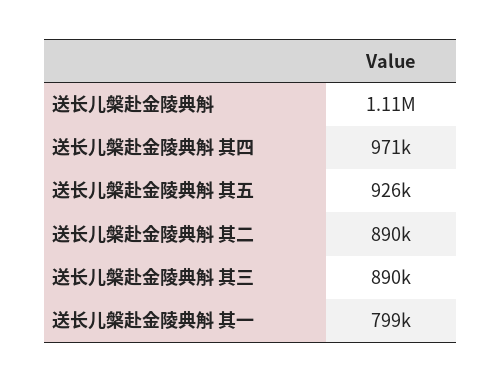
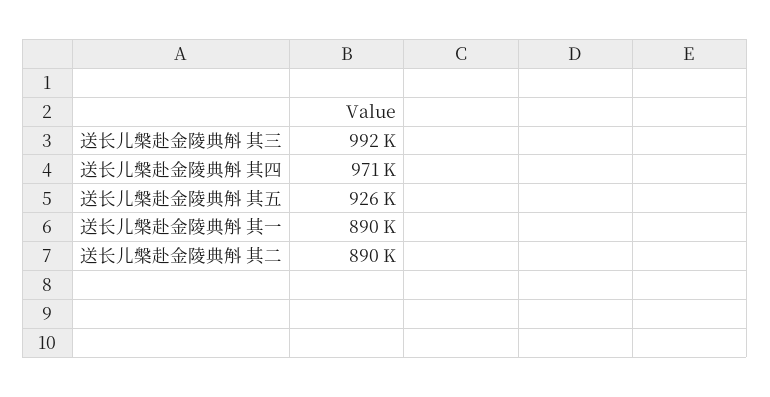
  {
-   "送长儿槃赴金陵典斛": 1110000,
    "送长儿槃赴金陵典斛 其四": 971000,
    "送长儿槃赴金陵典斛 其五": 926000,
    "送长儿槃赴金陵典斛 其二": 890000,
-   "送长儿槃赴金陵典斛 其三": 890000,
+   "送长儿槃赴金陵典斛 其三": 992000,
-   "送长儿槃赴金陵典斛 其一": 799000
+   "送长儿槃赴金陵典斛 其一": 890000
  }

